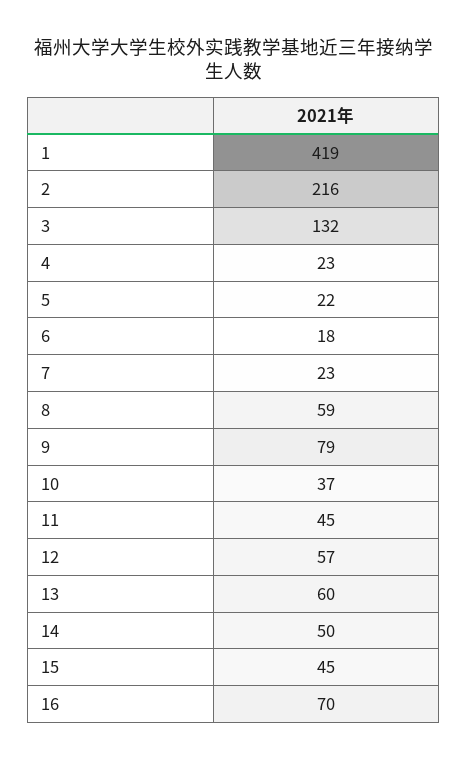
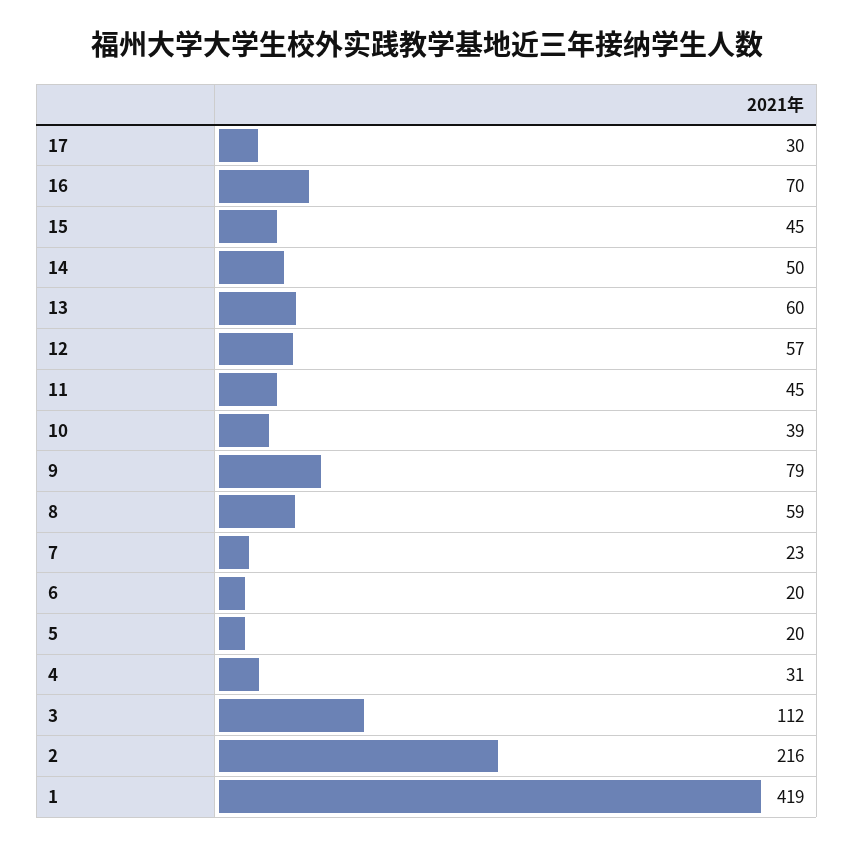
  {
    "1": 419,
    "2": 216,
-   "3": 132,
+   "3": 112,
-   "4": 23,
+   "4": 31,
-   "5": 22,
+   "5": 20,
-   "6": 18,
+   "6": 20,
    "7": 23,
    "8": 59,
    "9": 79,
-   "10": 37,
+   "10": 39,
    "11": 45,
    "12": 57,
    "13": 60,
    "14": 50,
    "15": 45,
-   "16": 70
+   "16": 70,
+   "17": 30
  }

